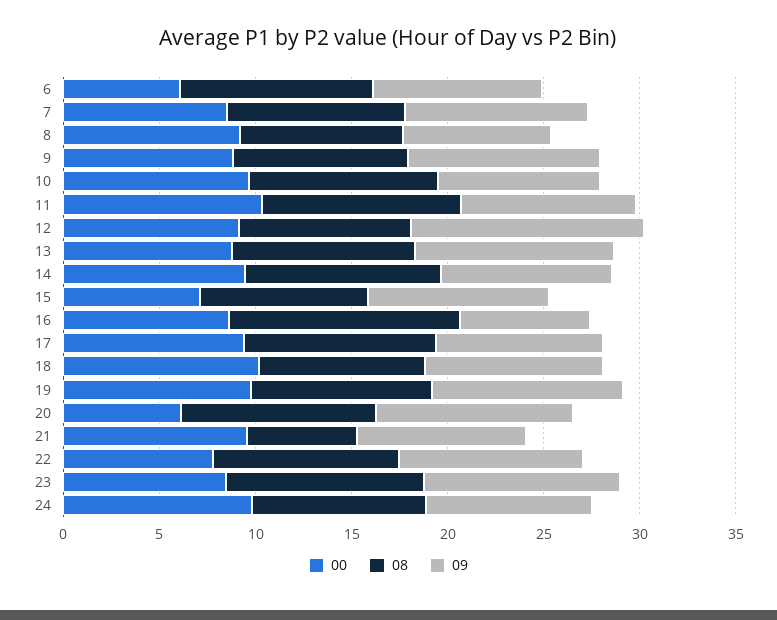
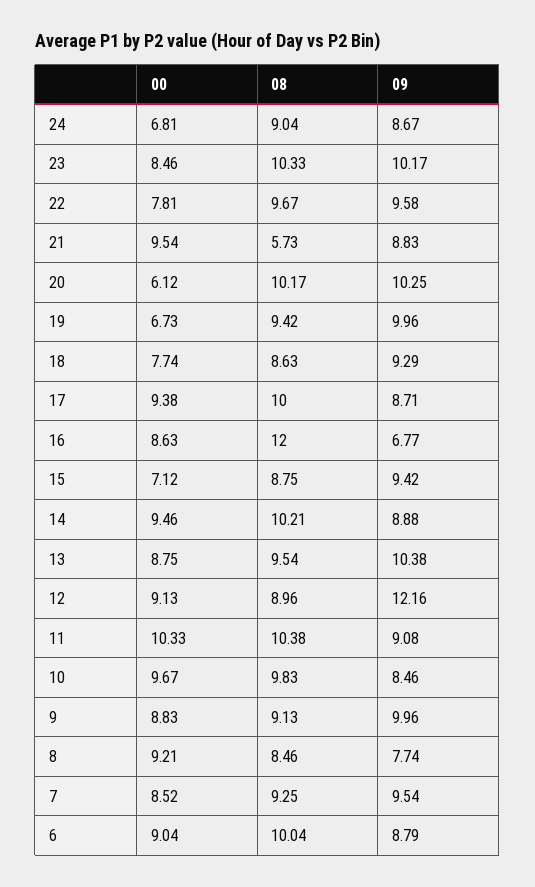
  {
    "00": {
-     "6": 6,
+     "6": 9.04,
      "7": 8.52,
      "8": 9.21,
      "9": 8.83,
      "10": 9.67,
      "11": 10.33,
      "12": 9.13,
      "13": 8.75,
      "14": 9.46,
      "15": 7.12,
      "16": 8.63,
      "17": 9.38,
-     "18": 10,
+     "18": 7.74,
-     "19": 10,
+     "19": 6.73,
      "20": 6.12,
      "21": 9.54,
      "22": 7.81,
      "23": 8.46,
-     "24": 10
+     "24": 6.81
    },
    "08": {
      "6": 10.04,
      "7": 9.25,
      "8": 8.46,
      "9": 9.13,
      "10": 9.83,
      "11": 10.38,
      "12": 8.96,
      "13": 9.54,
      "14": 10.21,
      "15": 8.75,
      "16": 12,
      "17": 10,
      "18": 8.63,
      "19": 9.42,
      "20": 10.17,
      "21": 5.73,
      "22": 9.67,
      "23": 10.33,
      "24": 9.04
    },
    "09": {
      "6": 8.79,
      "7": 9.54,
      "8": 7.74,
      "9": 9.96,
      "10": 8.46,
      "11": 9.08,
      "12": 12.16,
      "13": 10.38,
      "14": 8.88,
      "15": 9.42,
      "16": 6.77,
      "17": 8.71,
      "18": 9.29,
      "19": 9.96,
      "20": 10.25,
      "21": 8.83,
      "22": 9.58,
      "23": 10.17,
      "24": 8.67
    }
  }

